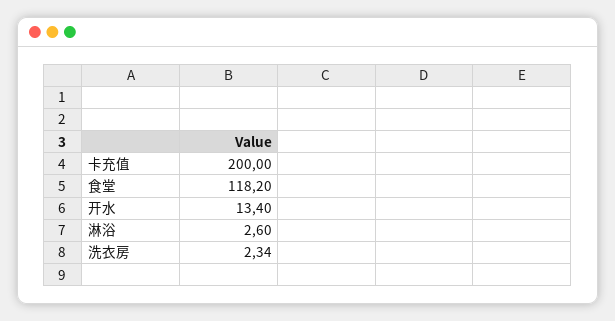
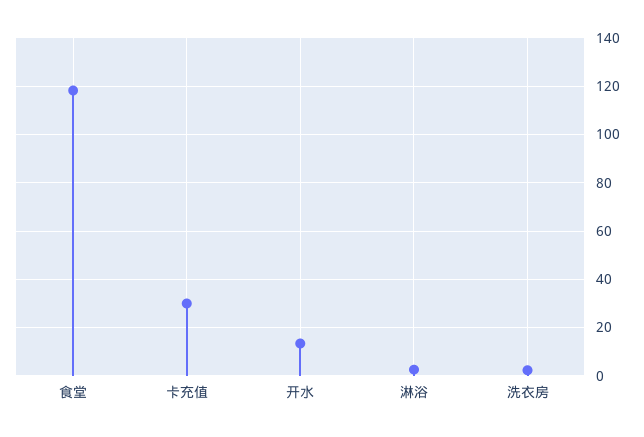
  {
-   "卡充值": 200,
+   "卡充值": 30,
    "食堂": 118.2,
    "开水": 13.4,
    "淋浴": 2.6,
    "洗衣房": 2.34
  }

